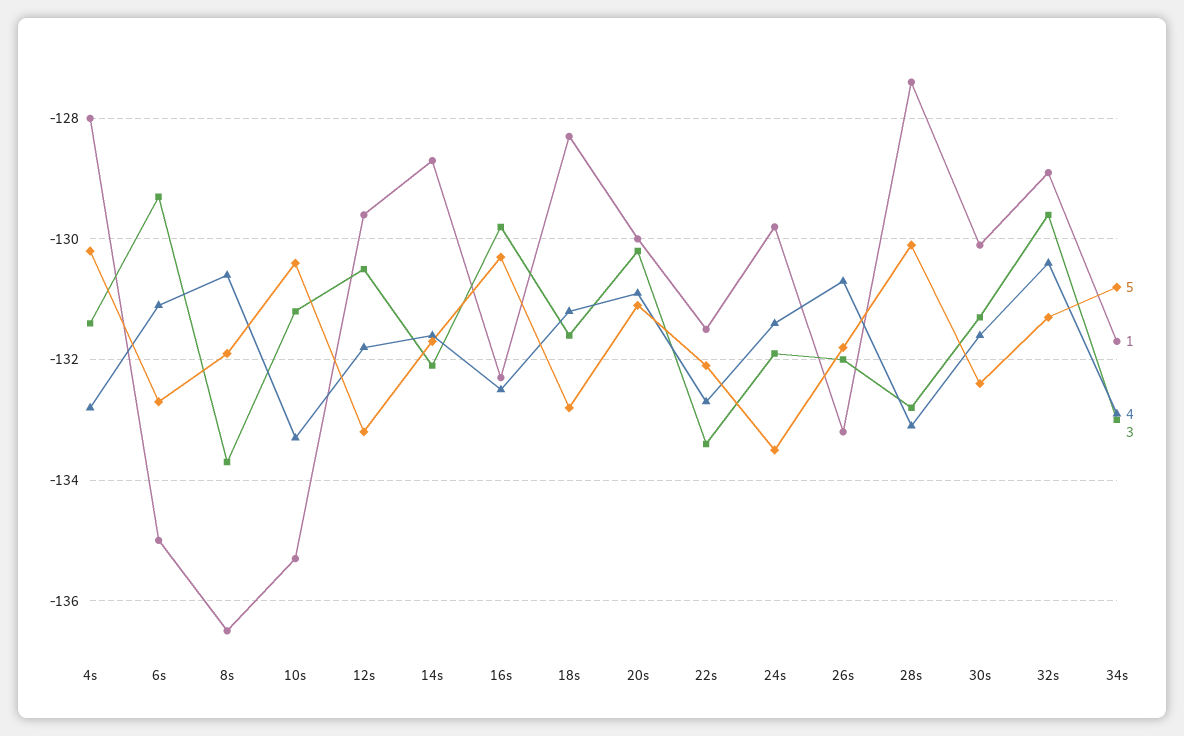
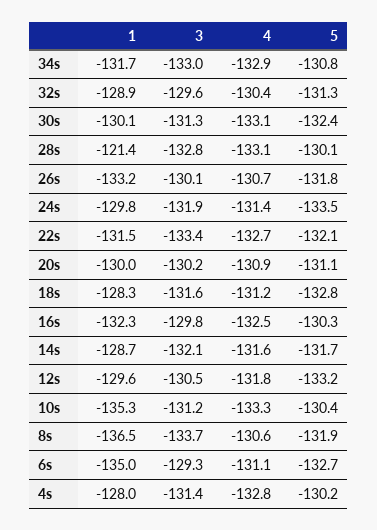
  {
    "5": {
      "4s": -130.2,
      "6s": -132.7,
      "8s": -131.9,
      "10s": -130.4,
      "12s": -133.2,
      "14s": -131.7,
      "16s": -130.3,
      "18s": -132.8,
      "20s": -131.1,
      "22s": -132.1,
      "24s": -133.5,
      "26s": -131.8,
      "28s": -130.1,
      "30s": -132.4,
      "32s": -131.3,
      "34s": -130.8
    },
    "1": {
      "4s": -128,
      "6s": -135,
      "8s": -136.5,
      "10s": -135.3,
      "12s": -129.6,
      "14s": -128.7,
      "16s": -132.3,
      "18s": -128.3,
      "20s": -130,
      "22s": -131.5,
      "24s": -129.8,
      "26s": -133.2,
-     "28s": -127.5,
+     "28s": -121.4,
      "30s": -130.1,
      "32s": -128.9,
      "34s": -131.7
    },
    "4": {
      "4s": -132.8,
      "6s": -131.1,
      "8s": -130.6,
      "10s": -133.3,
      "12s": -131.8,
      "14s": -131.6,
      "16s": -132.5,
      "18s": -131.2,
      "20s": -130.9,
      "22s": -132.7,
      "24s": -131.4,
      "26s": -130.7,
      "28s": -133.1,
-     "30s": -131.5,
+     "30s": -133.1,
      "32s": -130.4,
      "34s": -132.9
    },
    "3": {
      "4s": -131.4,
      "6s": -129.3,
      "8s": -133.7,
      "10s": -131.2,
      "12s": -130.5,
      "14s": -132.1,
      "16s": -129.8,
      "18s": -131.6,
      "20s": -130.2,
      "22s": -133.4,
      "24s": -131.9,
-     "26s": -132,
+     "26s": -130.1,
      "28s": -132.8,
      "30s": -131.3,
      "32s": -129.6,
      "34s": -133
    }
  }

